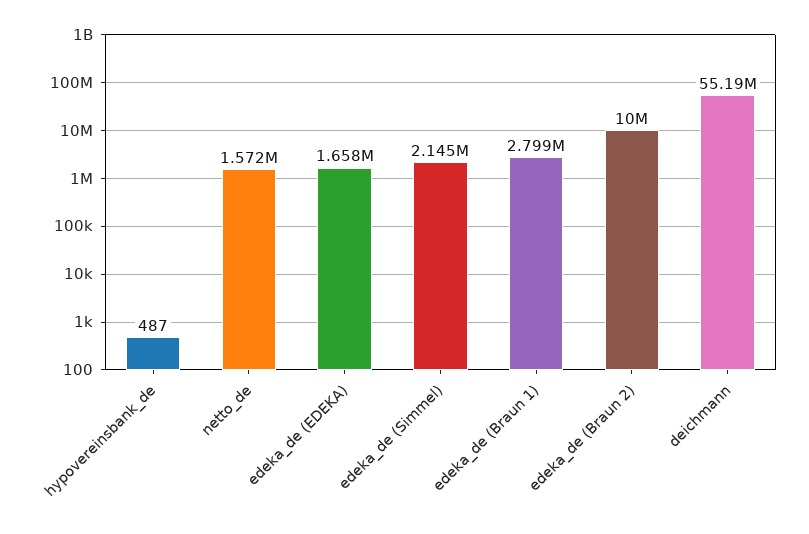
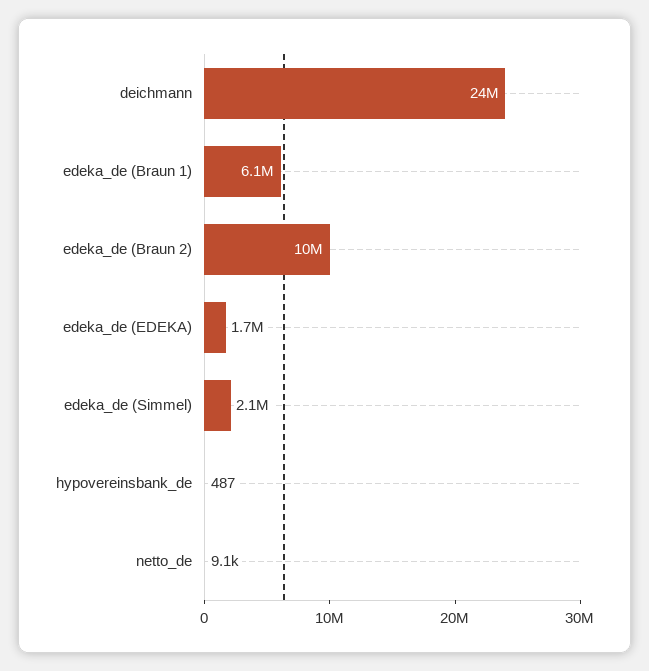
  {
    "hypovereinsbank_de": 487,
-   "netto_de": 1572000,
+   "netto_de": 9100,
    "edeka_de (EDEKA)": 1658000,
    "edeka_de (Simmel)": 2145000,
-   "edeka_de (Braun 1)": 2799000,
+   "edeka_de (Braun 1)": 6100000,
    "edeka_de (Braun 2)": 10000000,
-   "deichmann": 55190000
+   "deichmann": 24000000
  }

